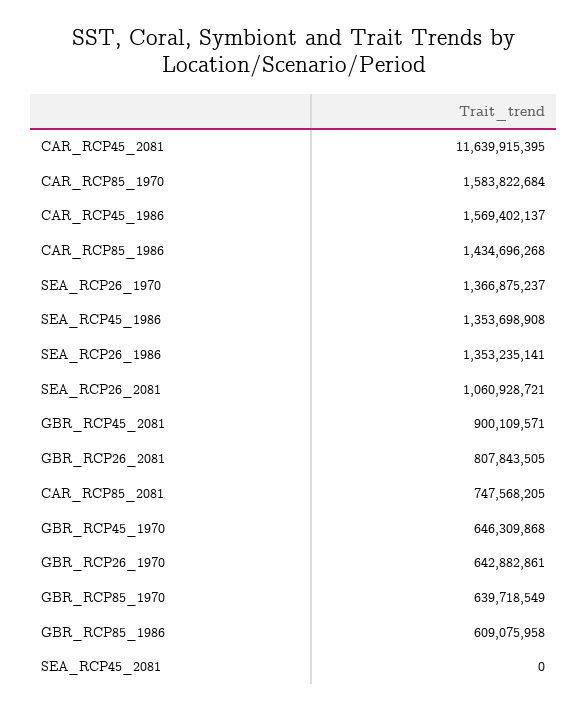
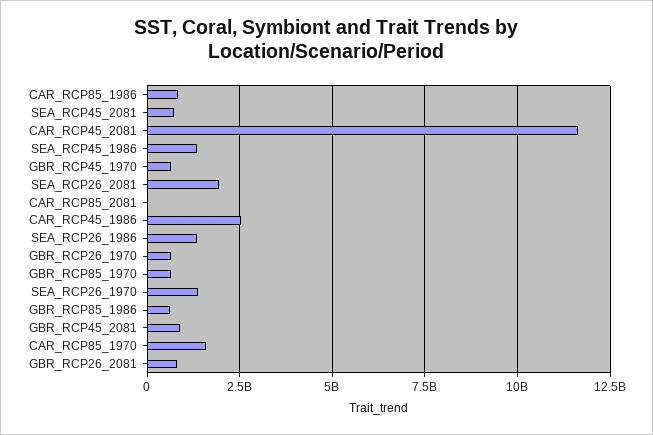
  {
    "CAR_RCP45_2081": 11639915395,
    "CAR_RCP85_1970": 1583822684,
-   "CAR_RCP45_1986": 1569402137,
+   "CAR_RCP45_1986": 2500000000,
-   "CAR_RCP85_1986": 1434696268,
+   "CAR_RCP85_1986": 750000000,
    "SEA_RCP26_1970": 1366875237,
    "SEA_RCP45_1986": 1353698908,
    "SEA_RCP26_1986": 1353235141,
-   "SEA_RCP26_2081": 1060928721,
+   "SEA_RCP26_2081": 2000000000,
    "GBR_RCP45_2081": 900109571,
    "GBR_RCP26_2081": 807843505,
-   "CAR_RCP85_2081": 747568205,
+   "CAR_RCP85_2081": 0,
    "GBR_RCP45_1970": 646309868,
    "GBR_RCP26_1970": 642882861,
    "GBR_RCP85_1970": 639718549,
    "GBR_RCP85_1986": 609075958,
-   "SEA_RCP45_2081": 0
+   "SEA_RCP45_2081": 750000000
  }

